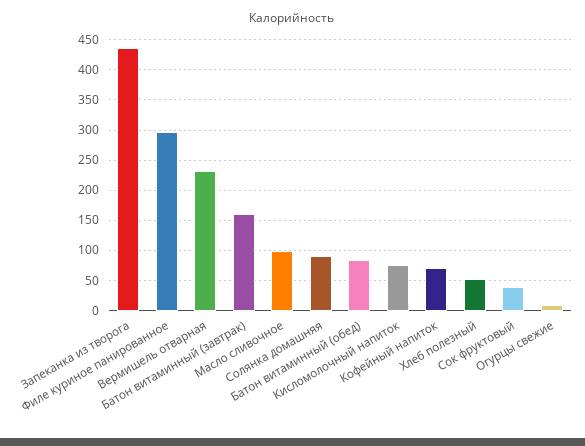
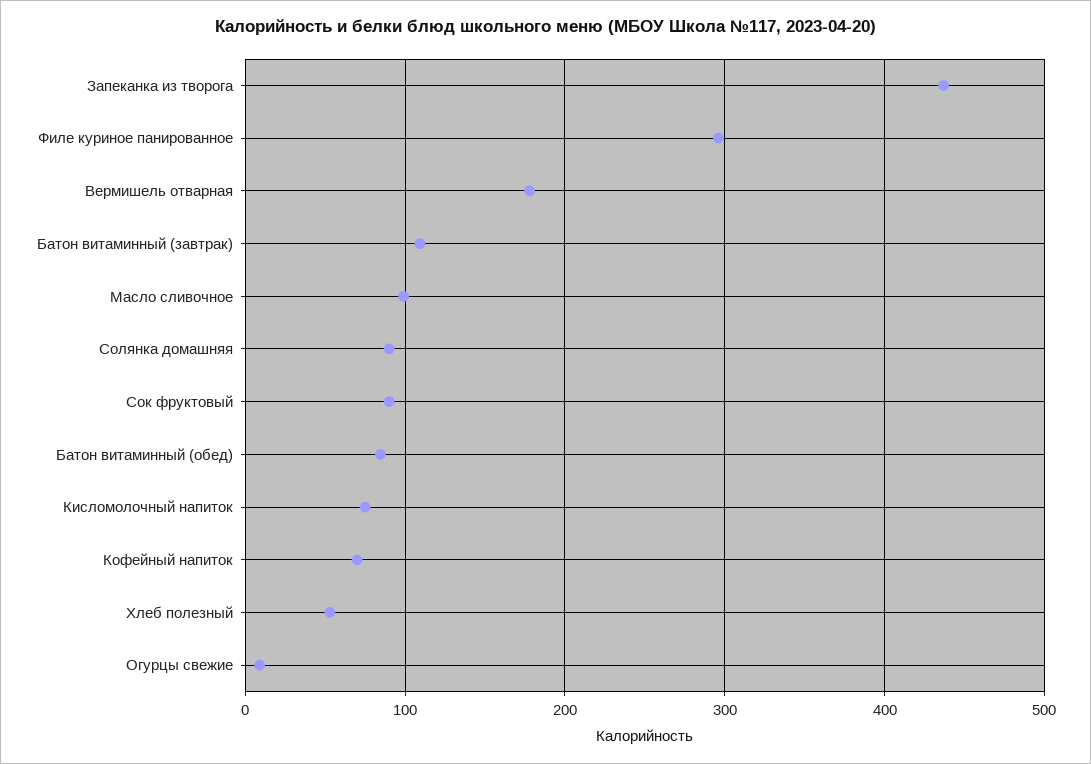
  {
    "Запеканка из творога": 440,
    "Филе куриное панированное": 300,
-   "Вермишель отварная": 230,
+   "Вермишель отварная": 180,
-   "Батон витаминный (завтрак)": 160,
+   "Батон витаминный (завтрак)": 110,
    "Масло сливочное": 100,
    "Солянка домашняя": 90,
    "Батон витаминный (обед)": 80,
    "Кисломолочный напиток": 80,
    "Кофейный напиток": 70,
    "Хлеб полезный": 50,
-   "Сок фруктовый": 40,
+   "Сок фруктовый": 90,
    "Огурцы свежие": 10
  }

